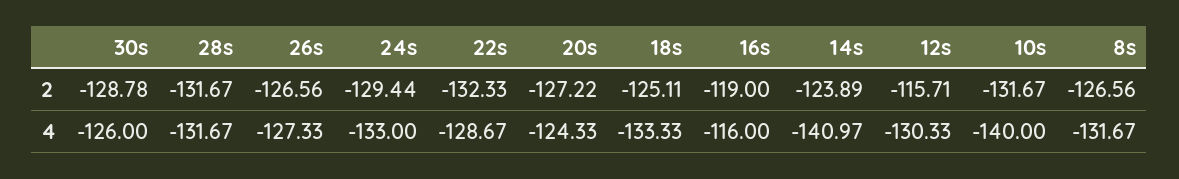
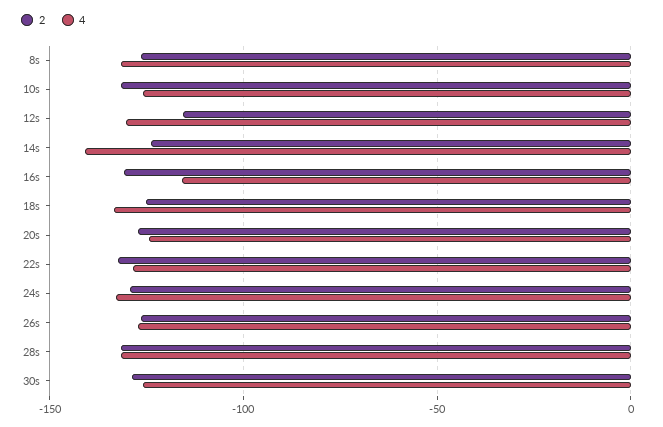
  {
    "2": {
      "30s": -128.78,
      "28s": -131.67,
      "26s": -126.56,
      "24s": -129.44,
      "22s": -132.33,
      "20s": -127.22,
      "18s": -125.11,
-     "16s": -119,
+     "16s": -130,
      "14s": -123.89,
      "12s": -115.71,
      "10s": -131.67,
      "8s": -126.56
    },
    "4": {
      "30s": -126,
      "28s": -131.67,
      "26s": -127.33,
      "24s": -133,
      "22s": -128.67,
      "20s": -124.33,
      "18s": -133.33,
      "16s": -116,
      "14s": -140.97,
      "12s": -130.33,
-     "10s": -140,
+     "10s": -125,
      "8s": -131.67
    }
  }

